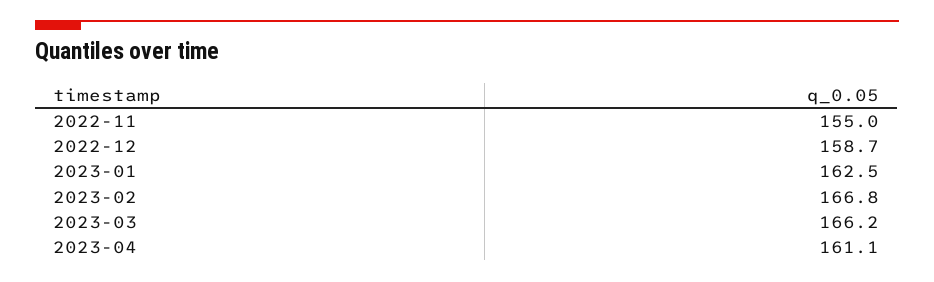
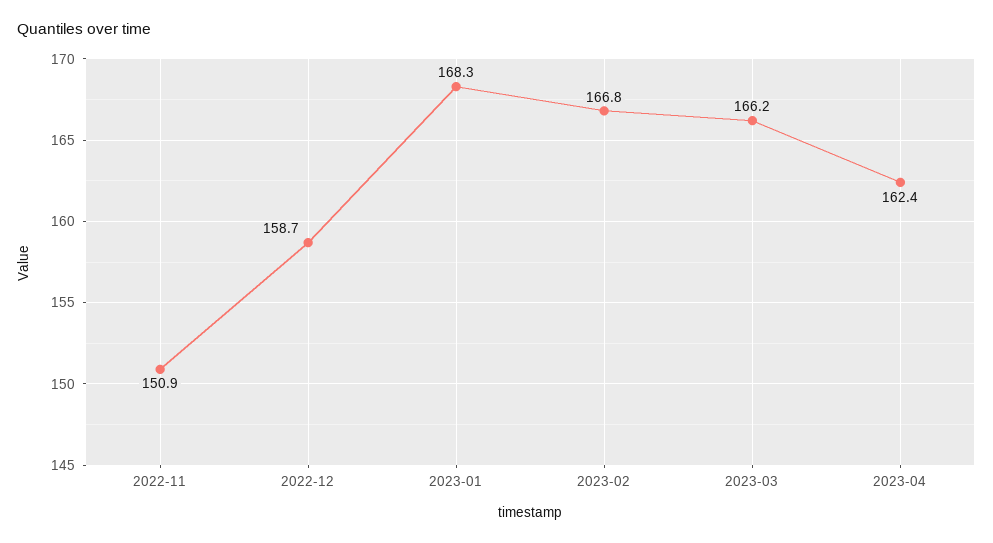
  {
-   "2022-11": 155,
+   "2022-11": 150.9,
    "2022-12": 158.7,
-   "2023-01": 162.5,
+   "2023-01": 168.3,
    "2023-02": 166.8,
    "2023-03": 166.2,
-   "2023-04": 161.1
+   "2023-04": 162.4
  }

